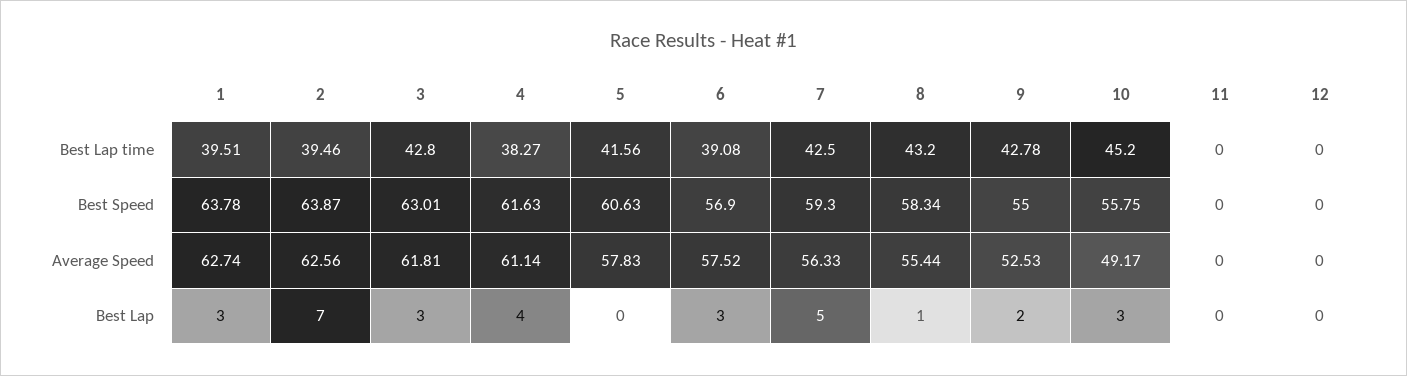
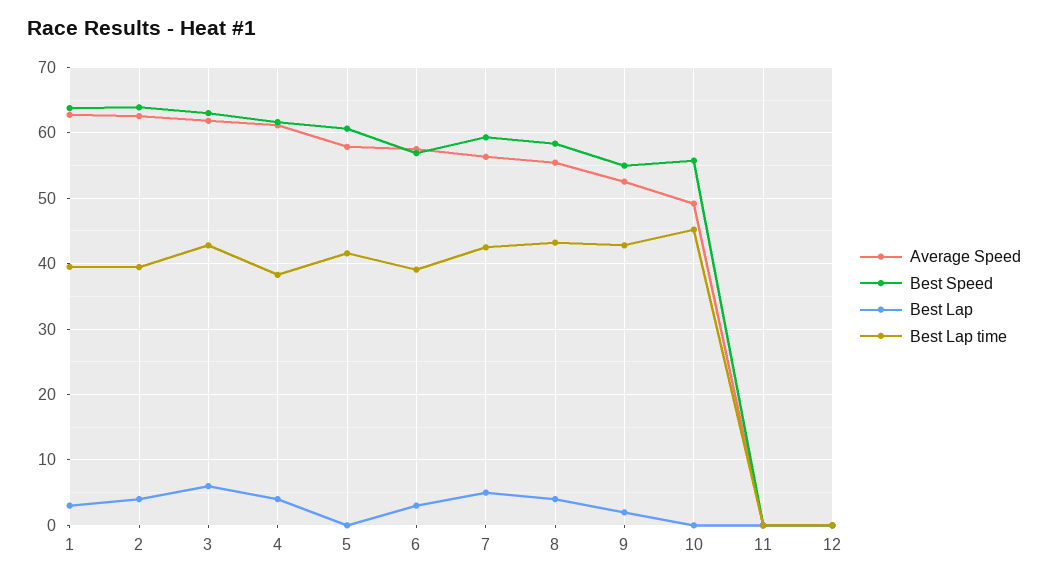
  {
    "Best Lap time": {
      "1": 39.51,
      "2": 39.46,
      "3": 42.8,
      "4": 38.27,
      "5": 41.56,
      "6": 39.08,
      "7": 42.5,
      "8": 43.2,
      "9": 42.78,
      "10": 45.2,
      "11": 0,
      "12": 0
    },
    "Best Speed": {
      "1": 63.78,
      "2": 63.87,
      "3": 63.01,
      "4": 61.63,
      "5": 60.63,
      "6": 56.9,
      "7": 59.3,
      "8": 58.34,
      "9": 55,
      "10": 55.75,
      "11": 0,
      "12": 0
    },
    "Average Speed": {
      "1": 62.74,
      "2": 62.56,
      "3": 61.81,
      "4": 61.14,
      "5": 57.83,
      "6": 57.52,
      "7": 56.33,
      "8": 55.44,
      "9": 52.53,
      "10": 49.17,
      "11": 0,
      "12": 0
    },
    "Best Lap": {
      "1": 3,
-     "2": 7,
+     "2": 4,
-     "3": 3,
+     "3": 6,
      "4": 4,
      "5": 0,
      "6": 3,
      "7": 5,
-     "8": 1,
+     "8": 4,
      "9": 2,
-     "10": 3,
+     "10": 0,
      "11": 0,
      "12": 0
    }
  }

